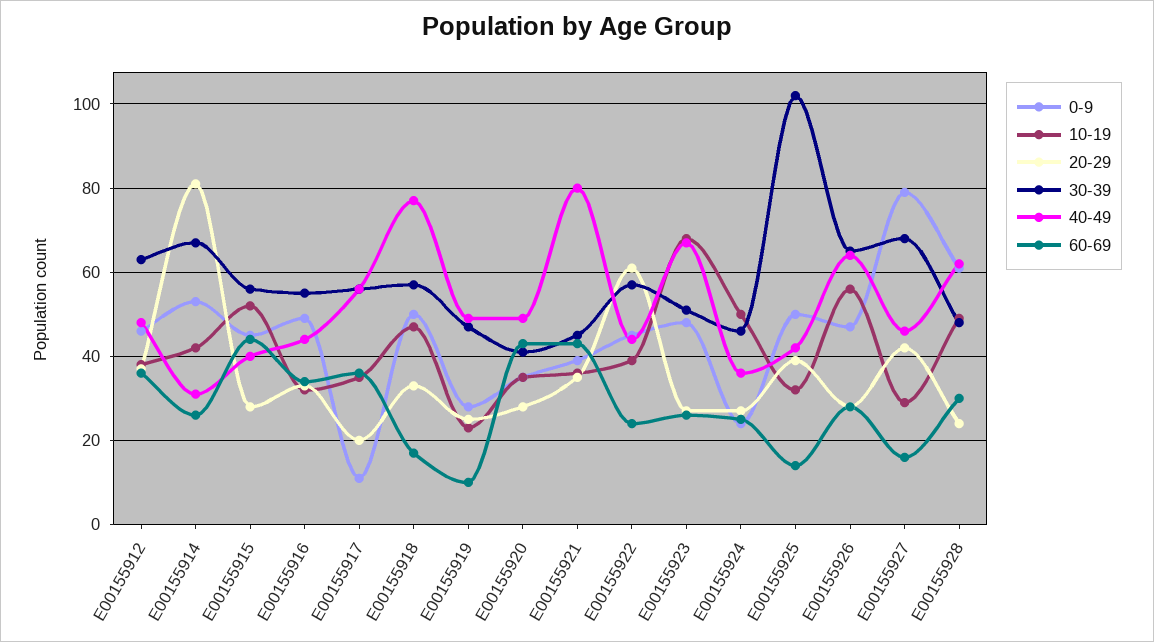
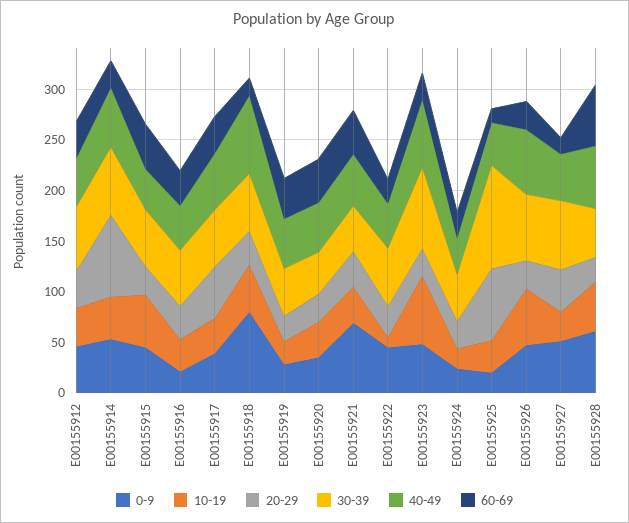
  {
    "0-9": {
      "E00155912": 45,
      "E00155914": 55,
      "E00155915": 45,
-     "E00155916": 50,
+     "E00155916": 20,
-     "E00155917": 10,
+     "E00155917": 40,
-     "E00155918": 50,
+     "E00155918": 80,
      "E00155919": 30,
      "E00155920": 35,
-     "E00155921": 40,
+     "E00155921": 70,
      "E00155922": 45,
      "E00155923": 50,
      "E00155924": 25,
-     "E00155925": 50,
+     "E00155925": 20,
      "E00155926": 45,
-     "E00155927": 80,
+     "E00155927": 50,
      "E00155928": 60
    },
    "10-19": {
      "E00155912": 40,
      "E00155914": 40,
      "E00155915": 50,
      "E00155916": 30,
      "E00155917": 35,
      "E00155918": 45,
      "E00155919": 25,
      "E00155920": 35,
      "E00155921": 35,
-     "E00155922": 40,
+     "E00155922": 10,
      "E00155923": 70,
-     "E00155924": 50,
+     "E00155924": 20,
      "E00155925": 30,
      "E00155926": 55,
      "E00155927": 30,
      "E00155928": 50
    },
    "20-29": {
      "E00155912": 35,
      "E00155914": 80,
      "E00155915": 30,
      "E00155916": 35,
-     "E00155917": 20,
+     "E00155917": 50,
      "E00155918": 35,
      "E00155919": 25,
      "E00155920": 30,
      "E00155921": 35,
-     "E00155922": 60,
+     "E00155922": 30,
      "E00155923": 25,
      "E00155924": 25,
-     "E00155925": 40,
+     "E00155925": 70,
      "E00155926": 30,
      "E00155927": 40,
      "E00155928": 25
    },
    "30-39": {
      "E00155912": 65,
      "E00155914": 65,
      "E00155915": 55,
      "E00155916": 55,
      "E00155917": 55,
      "E00155918": 55,
      "E00155919": 45,
      "E00155920": 40,
      "E00155921": 45,
      "E00155922": 55,
-     "E00155923": 50,
+     "E00155923": 80,
      "E00155924": 45,
      "E00155925": 100,
      "E00155926": 65,
      "E00155927": 70,
      "E00155928": 50
    },
    "40-49": {
      "E00155912": 50,
-     "E00155914": 30,
+     "E00155914": 60,
      "E00155915": 40,
      "E00155916": 45,
      "E00155917": 55,
      "E00155918": 75,
      "E00155919": 50,
      "E00155920": 50,
-     "E00155921": 80,
+     "E00155921": 50,
      "E00155922": 45,
      "E00155923": 65,
      "E00155924": 35,
      "E00155925": 40,
      "E00155926": 65,
      "E00155927": 45,
      "E00155928": 60
    },
    "60-69": {
      "E00155912": 35,
      "E00155914": 25,
      "E00155915": 45,
      "E00155916": 35,
      "E00155917": 35,
      "E00155918": 15,
-     "E00155919": 10,
+     "E00155919": 40,
      "E00155920": 45,
      "E00155921": 45,
      "E00155922": 25,
      "E00155923": 25,
      "E00155924": 25,
      "E00155925": 15,
      "E00155926": 30,
      "E00155927": 15,
-     "E00155928": 30
+     "E00155928": 60
    }
  }

